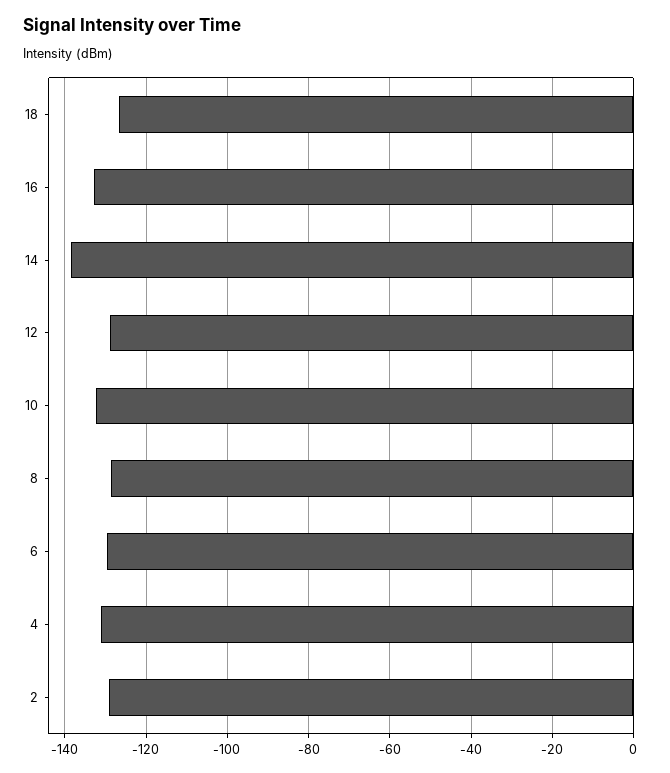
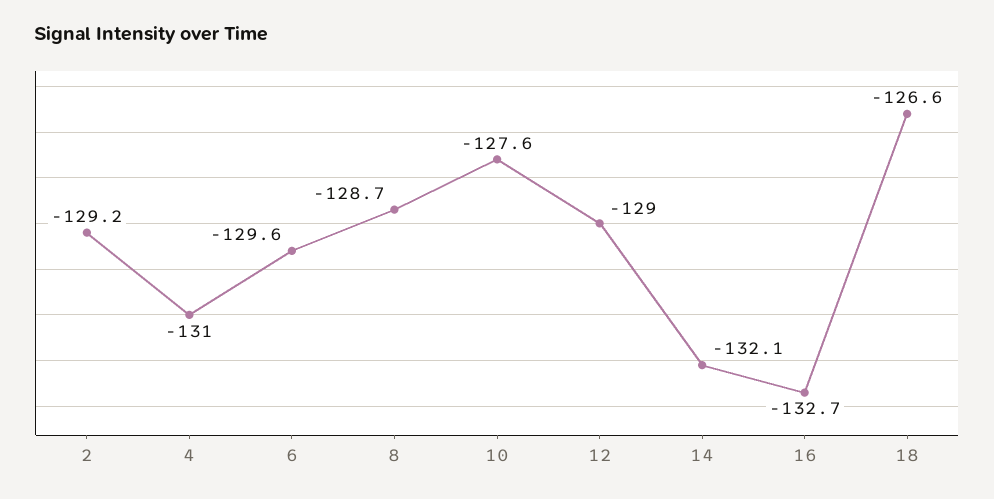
  {
    "18": -126.6,
    "16": -132.7,
-   "14": -138,
+   "14": -132.1,
    "12": -129,
-   "10": -132,
+   "10": -127.6,
    "8": -128.7,
    "6": -129.6,
    "4": -131,
    "2": -129.2
  }

